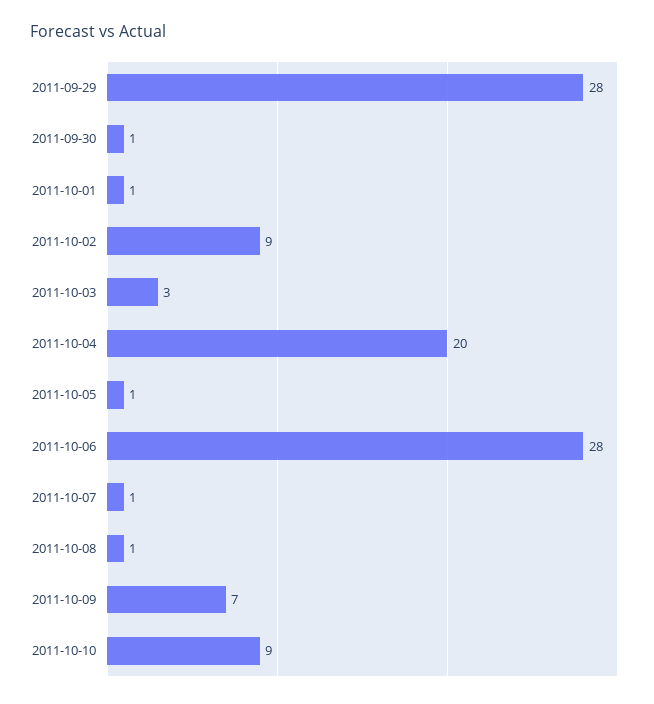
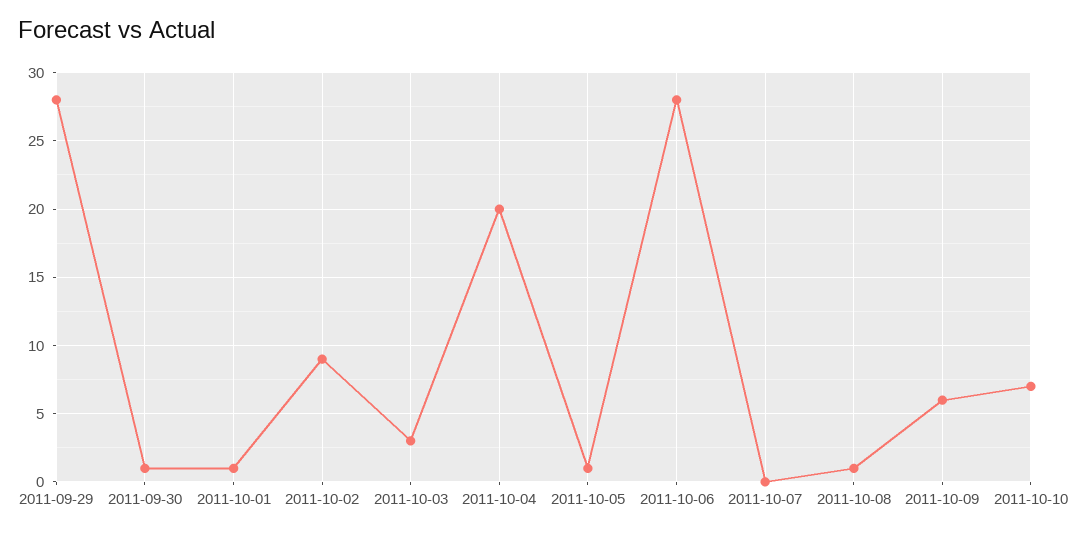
  {
    "2011-09-29": 28,
    "2011-09-30": 1,
    "2011-10-01": 1,
    "2011-10-02": 9,
    "2011-10-03": 3,
    "2011-10-04": 20,
    "2011-10-05": 1,
    "2011-10-06": 28,
-   "2011-10-07": 1,
+   "2011-10-07": 0,
    "2011-10-08": 1,
-   "2011-10-09": 7,
+   "2011-10-09": 6,
-   "2011-10-10": 9
+   "2011-10-10": 7
  }

